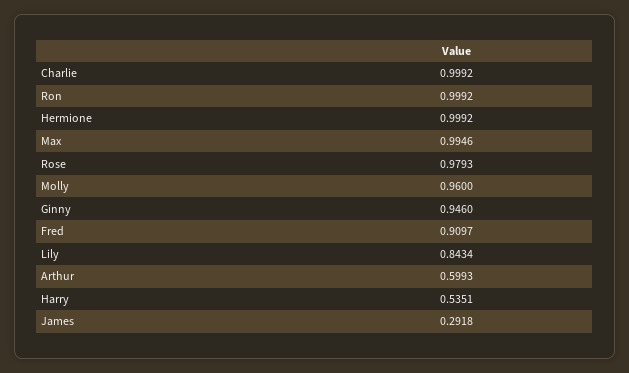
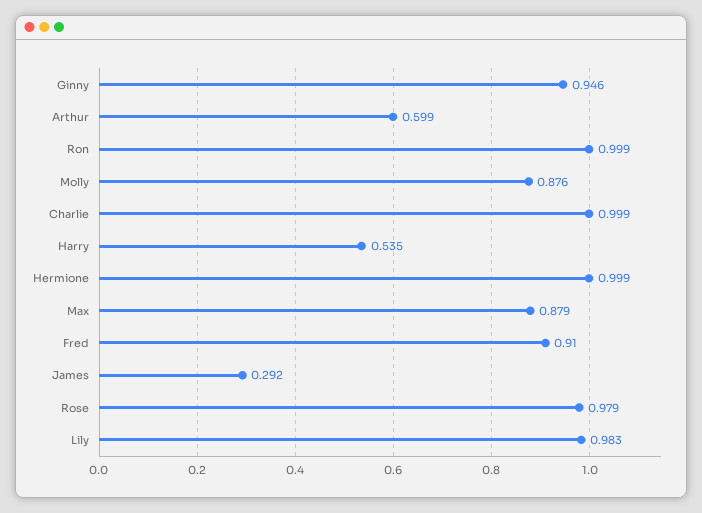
  {
    "Charlie": 0.9992,
    "Ron": 0.9992,
    "Hermione": 0.9992,
-   "Max": 0.9946,
+   "Max": 0.879,
    "Rose": 0.9793,
-   "Molly": 0.96,
+   "Molly": 0.876,
    "Ginny": 0.946,
    "Fred": 0.9097,
-   "Lily": 0.8434,
+   "Lily": 0.983,
    "Arthur": 0.5993,
    "Harry": 0.5351,
    "James": 0.2918
  }

